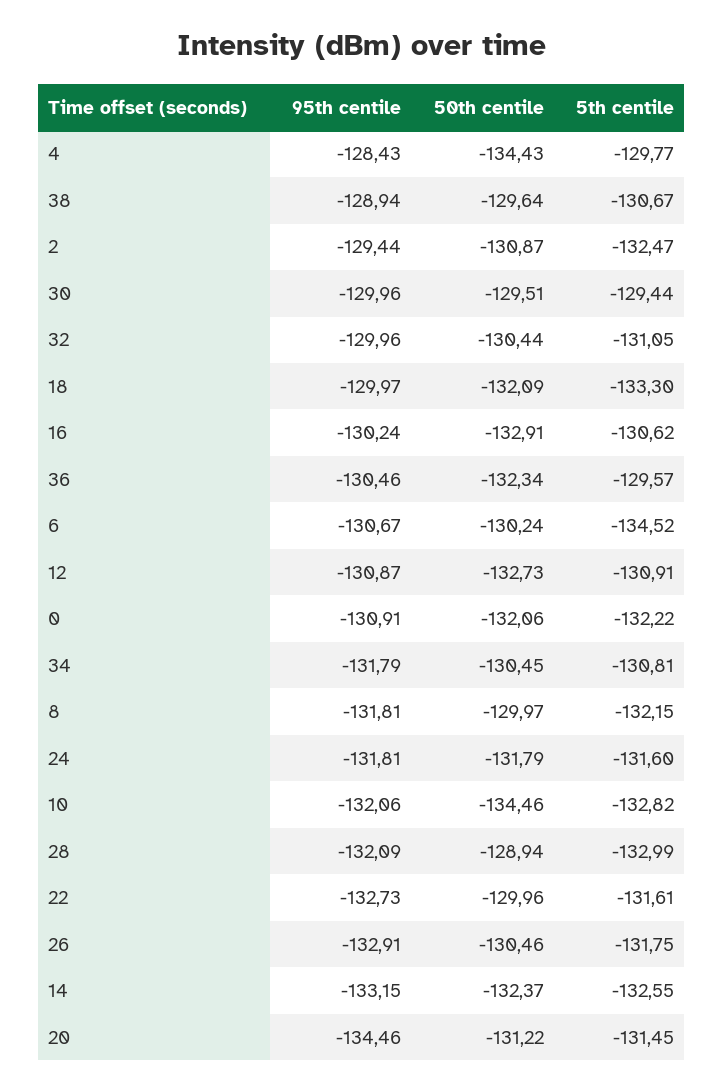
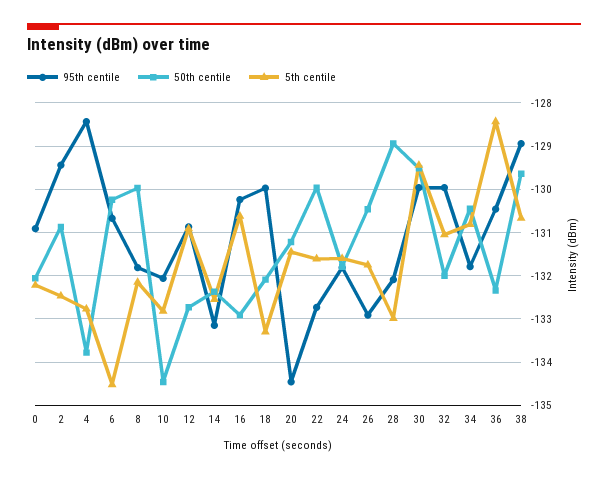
  {
    "95th centile": {
      "4": -128.43,
      "38": -128.94,
      "2": -129.44,
      "30": -129.96,
      "32": -129.96,
      "18": -129.97,
      "16": -130.24,
      "36": -130.46,
      "6": -130.67,
      "12": -130.87,
      "0": -130.91,
      "34": -131.79,
      "8": -131.81,
      "24": -131.81,
      "10": -132.06,
      "28": -132.09,
      "22": -132.73,
      "26": -132.91,
      "14": -133.15,
      "20": -134.46
    },
    "50th centile": {
-     "4": -134.43,
+     "4": -133.8,
      "38": -129.64,
      "2": -130.87,
      "30": -129.51,
-     "32": -130.44,
+     "32": -132,
      "18": -132.09,
      "16": -132.91,
      "36": -132.34,
      "6": -130.24,
      "12": -132.73,
      "0": -132.06,
      "34": -130.45,
      "8": -129.97,
      "24": -131.79,
      "10": -134.46,
      "28": -128.94,
      "22": -129.96,
      "26": -130.46,
      "14": -132.37,
      "20": -131.22
    },
    "5th centile": {
-     "4": -129.77,
+     "4": -132.8,
      "38": -130.67,
      "2": -132.47,
      "30": -129.44,
      "32": -131.05,
      "18": -133.3,
      "16": -130.62,
-     "36": -129.57,
+     "36": -128.4,
      "6": -134.52,
      "12": -130.91,
      "0": -132.22,
      "34": -130.81,
      "8": -132.15,
      "24": -131.6,
      "10": -132.82,
      "28": -132.99,
      "22": -131.61,
      "26": -131.75,
      "14": -132.55,
      "20": -131.45
    }
  }

